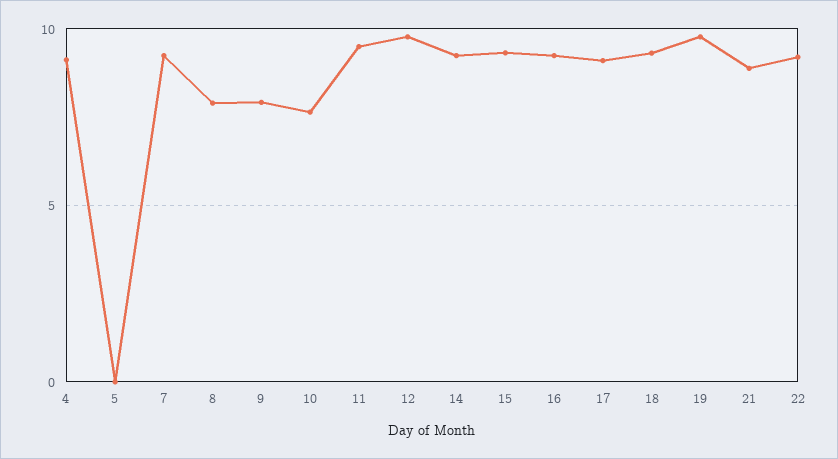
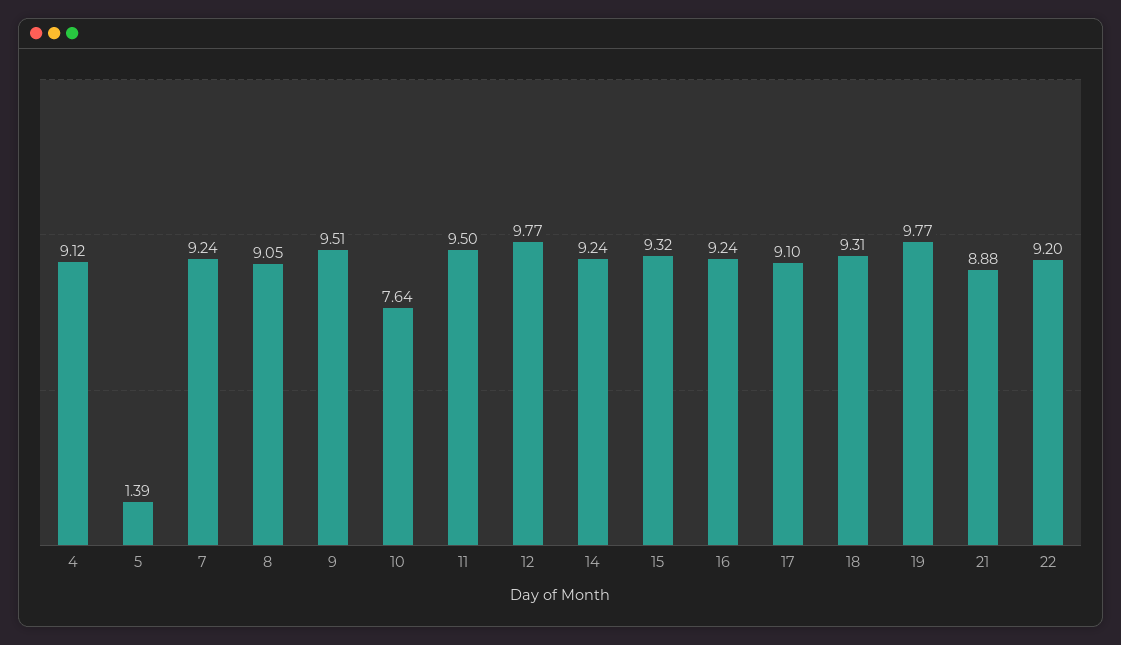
  {
    "4": 9.12,
-   "5": 0,
+   "5": 1.39,
    "7": 9.24,
-   "8": 8,
+   "8": 9.05,
-   "9": 8,
+   "9": 9.51,
    "10": 7.64,
    "11": 9.5,
    "12": 9.77,
    "14": 9.24,
    "15": 9.32,
    "16": 9.24,
    "17": 9.1,
    "18": 9.31,
    "19": 9.77,
    "21": 8.88,
    "22": 9.2
  }

